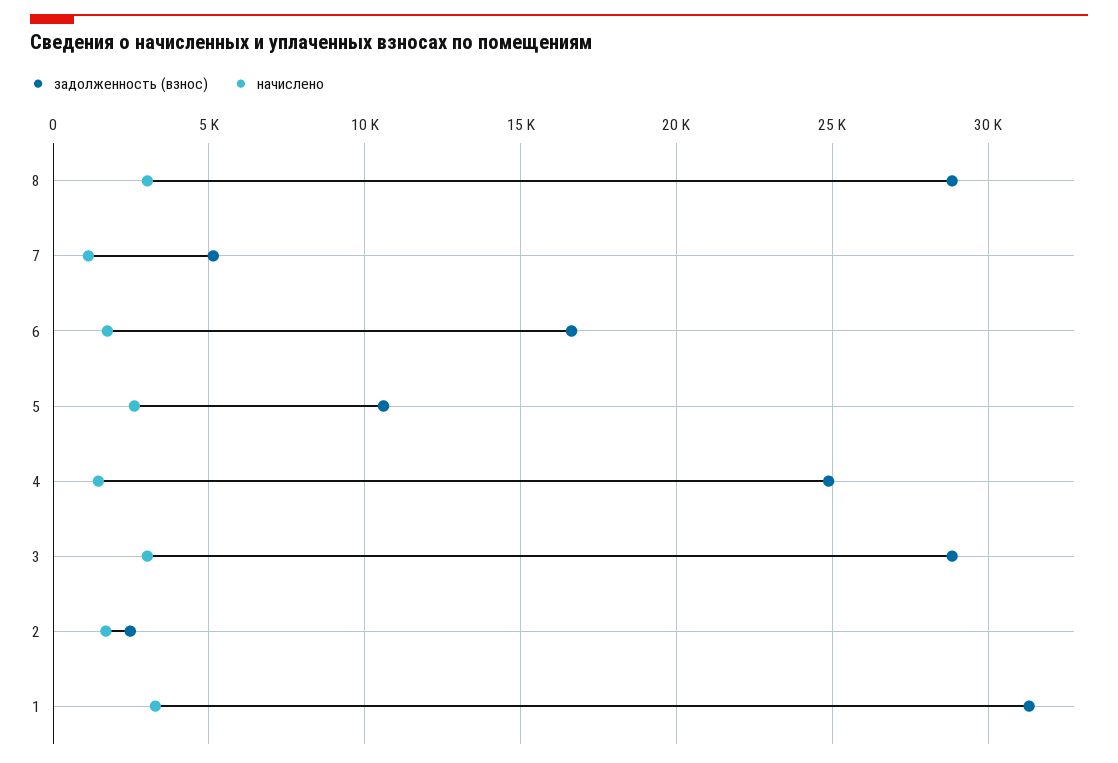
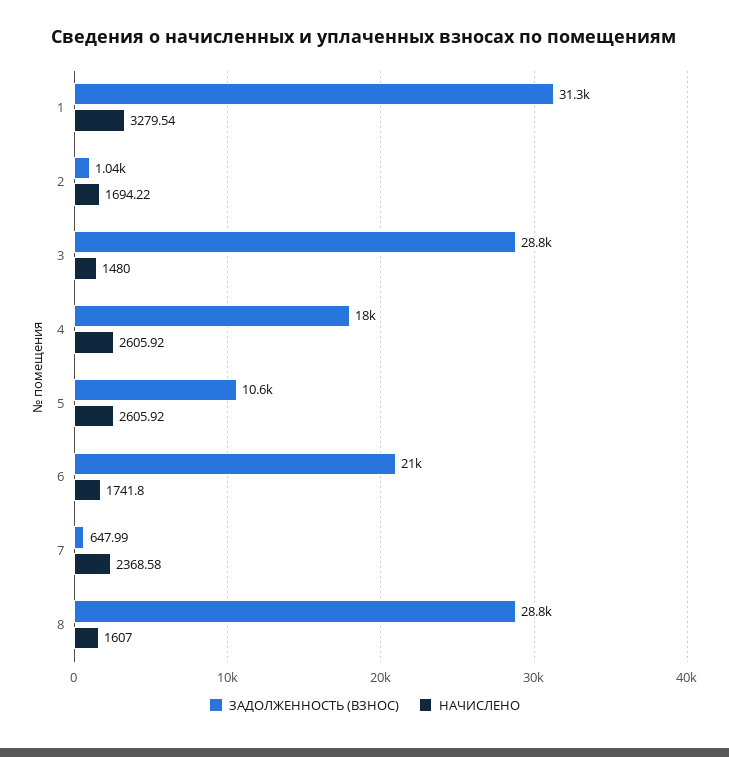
  {
    "задолженность (взнос)": {
      "8": 28800,
-     "7": 5000,
+     "7": 647.99,
-     "6": 16500,
+     "6": 21000,
      "5": 10600,
-     "4": 25000,
+     "4": 18000,
      "3": 28800,
-     "2": 2500,
+     "2": 1040,
      "1": 31300
    },
    "начислено": {
-     "8": 3000,
+     "8": 1607,
-     "7": 1000,
+     "7": 2368.58,
      "6": 1741.8,
      "5": 2605.92,
-     "4": 1500,
+     "4": 2605.92,
-     "3": 3000,
+     "3": 1480,
      "2": 1694.22,
      "1": 3279.54
    }
  }

